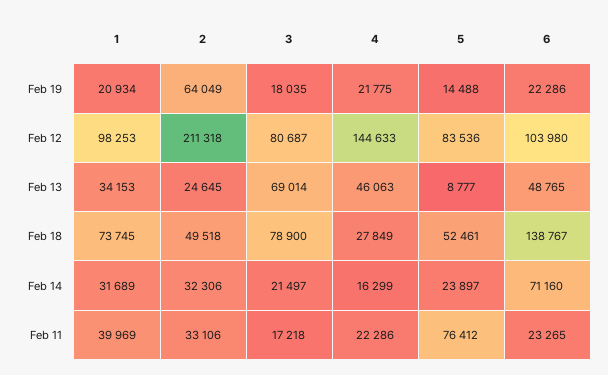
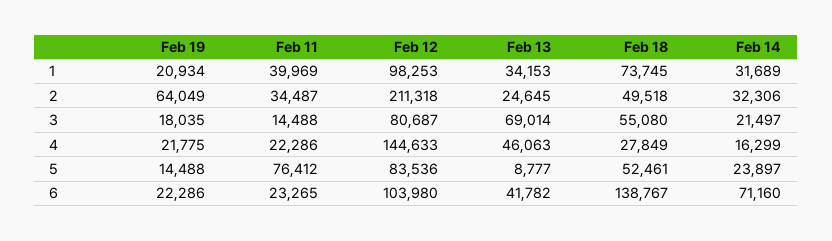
  {
    "1": {
      "Feb 19": 20934,
      "Feb 12": 98253,
      "Feb 13": 34153,
      "Feb 18": 73745,
      "Feb 14": 31689,
      "Feb 11": 39969
    },
    "2": {
      "Feb 19": 64049,
      "Feb 12": 211318,
      "Feb 13": 24645,
      "Feb 18": 49518,
      "Feb 14": 32306,
-     "Feb 11": 33106
+     "Feb 11": 34487
    },
    "3": {
      "Feb 19": 18035,
      "Feb 12": 80687,
      "Feb 13": 69014,
-     "Feb 18": 78900,
+     "Feb 18": 55080,
      "Feb 14": 21497,
-     "Feb 11": 17218
+     "Feb 11": 14488
    },
    "4": {
      "Feb 19": 21775,
      "Feb 12": 144633,
      "Feb 13": 46063,
      "Feb 18": 27849,
      "Feb 14": 16299,
      "Feb 11": 22286
    },
    "5": {
      "Feb 19": 14488,
      "Feb 12": 83536,
      "Feb 13": 8777,
      "Feb 18": 52461,
      "Feb 14": 23897,
      "Feb 11": 76412
    },
    "6": {
      "Feb 19": 22286,
      "Feb 12": 103980,
-     "Feb 13": 48765,
+     "Feb 13": 41782,
      "Feb 18": 138767,
      "Feb 14": 71160,
      "Feb 11": 23265
    }
  }

